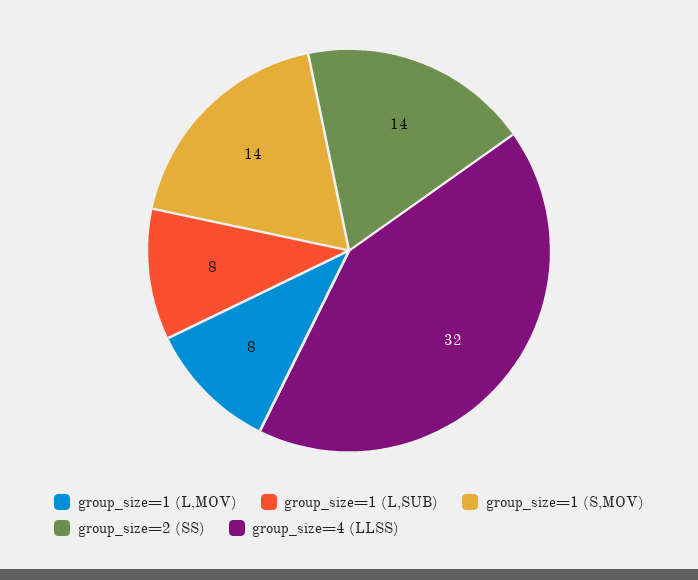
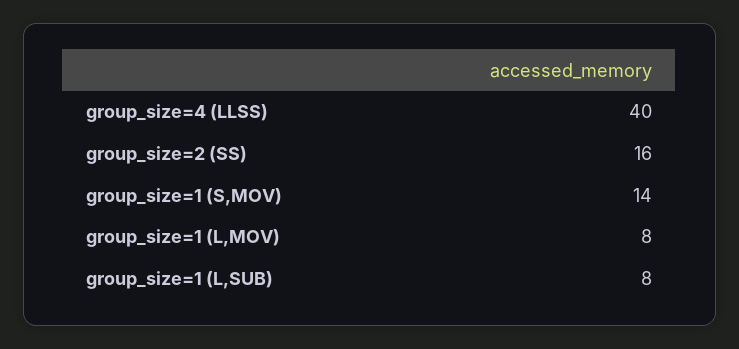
  {
    "group_size=1 (L,MOV)": 8,
    "group_size=1 (L,SUB)": 8,
    "group_size=1 (S,MOV)": 14,
-   "group_size=2 (SS)": 14,
+   "group_size=2 (SS)": 16,
-   "group_size=4 (LLSS)": 32
+   "group_size=4 (LLSS)": 40
  }

